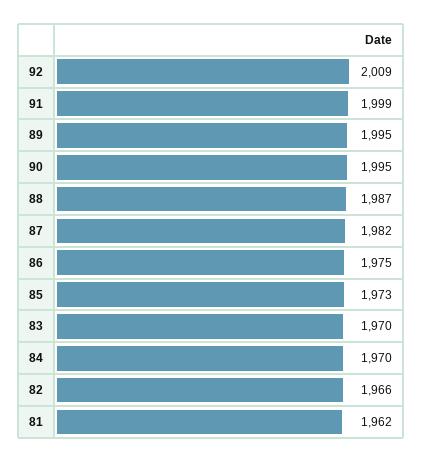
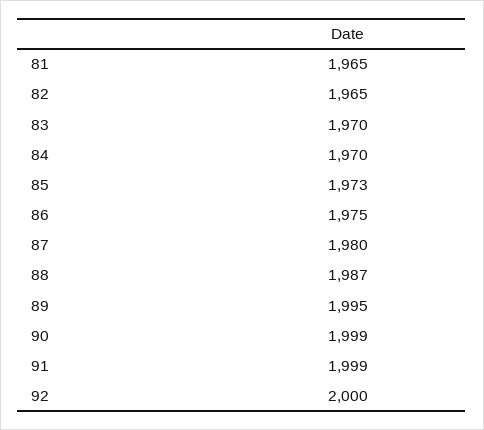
  {
-   "92": 2009,
+   "92": 2000,
    "91": 1999,
    "89": 1995,
-   "90": 1995,
+   "90": 1999,
    "88": 1987,
-   "87": 1982,
+   "87": 1980,
    "86": 1975,
    "85": 1973,
    "83": 1970,
    "84": 1970,
-   "82": 1966,
+   "82": 1965,
-   "81": 1962
+   "81": 1965
  }

